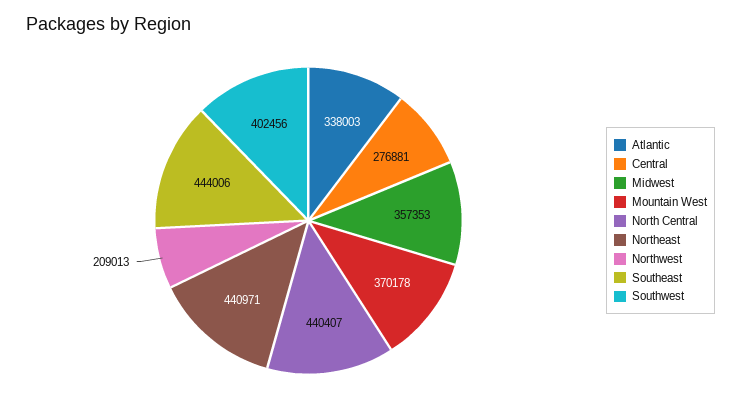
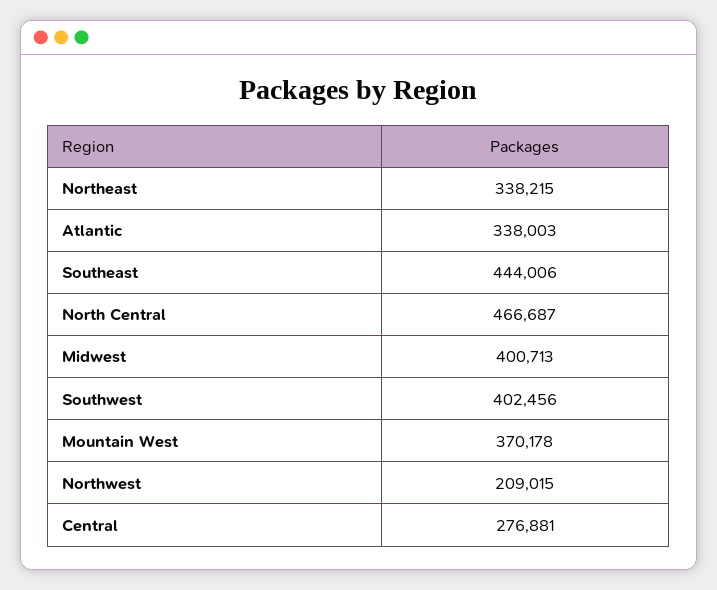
  {
    "Atlantic": 338003,
    "Central": 276881,
-   "Midwest": 357353,
+   "Midwest": 400713,
    "Mountain West": 370178,
-   "North Central": 440407,
+   "North Central": 466687,
-   "Northeast": 440971,
+   "Northeast": 338215,
-   "Northwest": 209013,
+   "Northwest": 209015,
    "Southeast": 444006,
    "Southwest": 402456
  }

